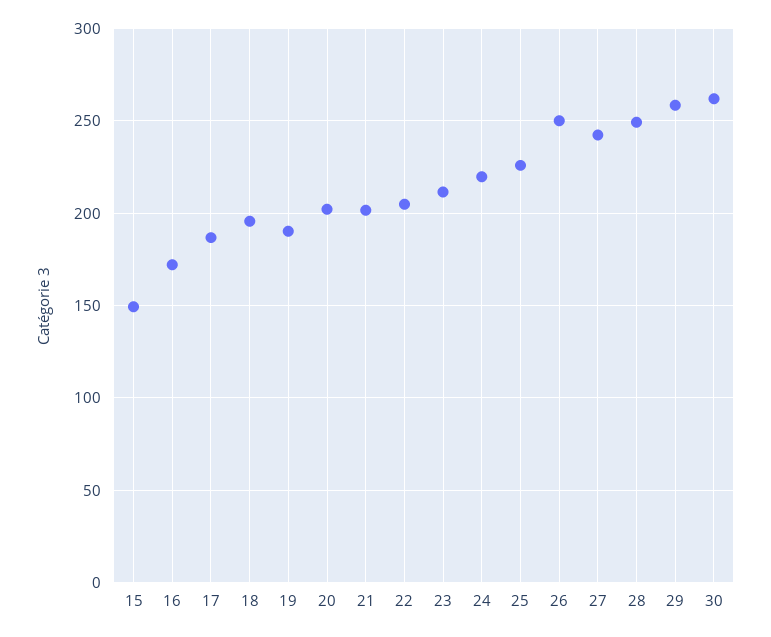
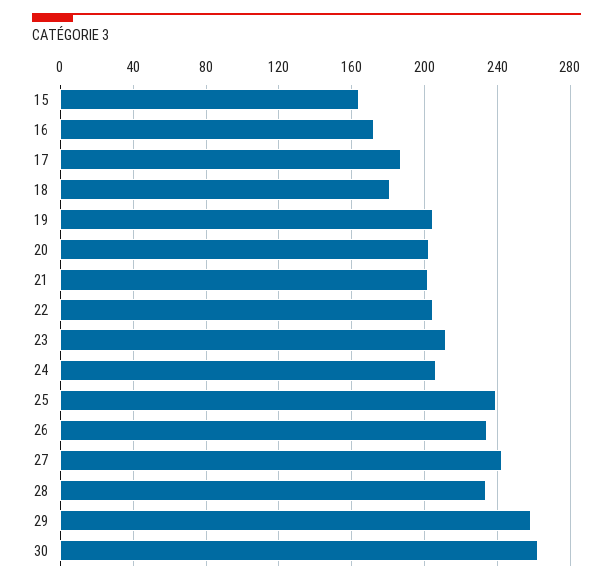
  {
-   "15": 150,
+   "15": 165,
    "16": 170,
    "17": 185,
-   "18": 195,
+   "18": 180,
-   "19": 190,
+   "19": 205,
    "20": 200,
    "21": 200,
    "22": 205,
    "23": 210,
-   "24": 220,
+   "24": 205,
-   "25": 225,
+   "25": 240,
-   "26": 250,
+   "26": 235,
    "27": 240,
-   "28": 250,
+   "28": 235,
    "29": 260,
    "30": 260
  }

